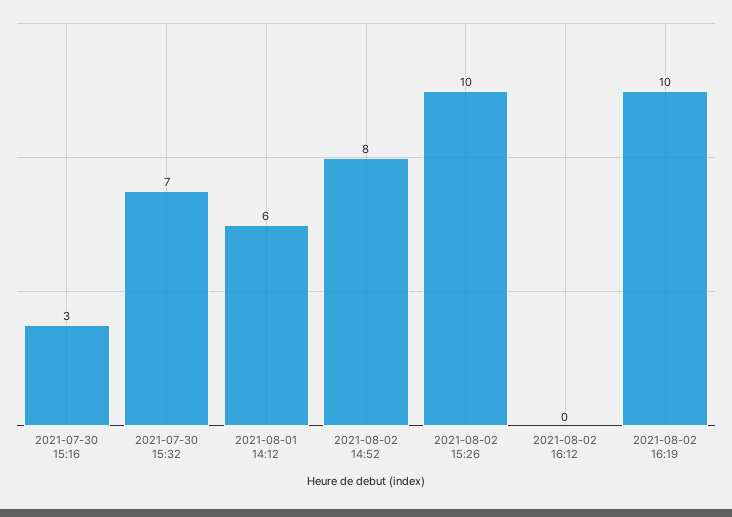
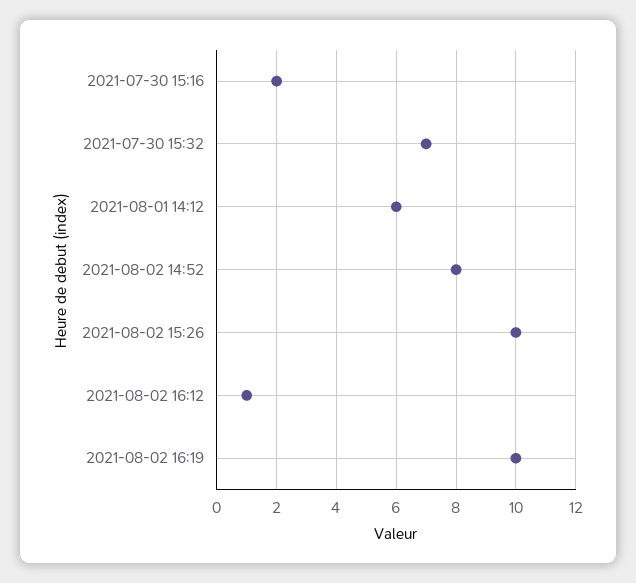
  {
-   "2021-07-30 15:16": 3,
+   "2021-07-30 15:16": 2,
    "2021-07-30 15:32": 7,
    "2021-08-01 14:12": 6,
    "2021-08-02 14:52": 8,
    "2021-08-02 15:26": 10,
-   "2021-08-02 16:12": 0,
+   "2021-08-02 16:12": 1,
    "2021-08-02 16:19": 10
  }

